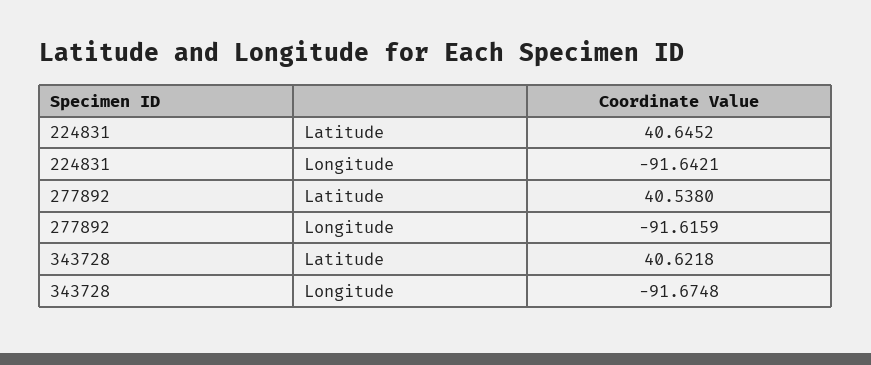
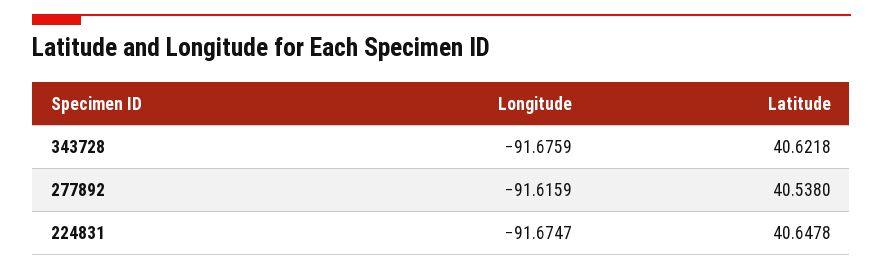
  {
    "224831": {
-     "Latitude": 40.6452,
+     "Latitude": 40.6478,
-     "Longitude": -91.6421
+     "Longitude": -91.6747
    },
    "277892": {
      "Latitude": 40.538,
      "Longitude": -91.6159
    },
    "343728": {
      "Latitude": 40.6218,
-     "Longitude": -91.6748
+     "Longitude": -91.6759
    }
  }

